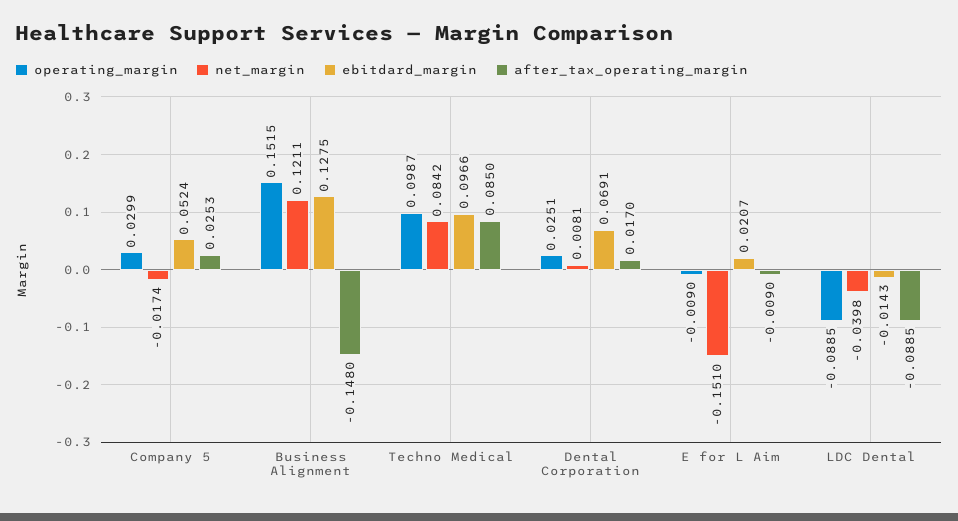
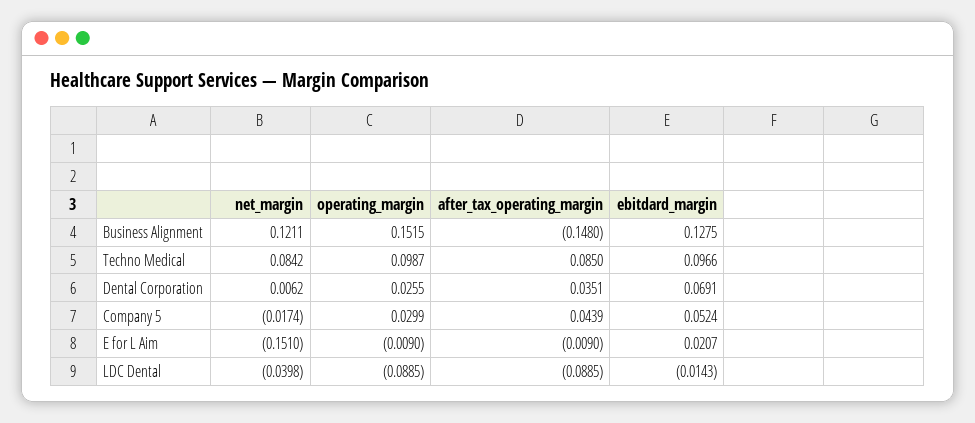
  {
    "operating_margin": {
      "Company 5": 0.0299,
      "Business Alignment": 0.1515,
      "Techno Medical": 0.0987,
-     "Dental Corporation": 0.0251,
+     "Dental Corporation": 0.0255,
      "E for L Aim": -0.009,
      "LDC Dental": -0.0885
    },
    "net_margin": {
      "Company 5": -0.0174,
      "Business Alignment": 0.1211,
      "Techno Medical": 0.0842,
-     "Dental Corporation": 0.0081,
+     "Dental Corporation": 0.0062,
      "E for L Aim": -0.151,
      "LDC Dental": -0.0398
    },
    "ebitdard_margin": {
      "Company 5": 0.0524,
      "Business Alignment": 0.1275,
      "Techno Medical": 0.0966,
      "Dental Corporation": 0.0691,
      "E for L Aim": 0.0207,
      "LDC Dental": -0.0143
    },
    "after_tax_operating_margin": {
-     "Company 5": 0.0253,
+     "Company 5": 0.0439,
      "Business Alignment": -0.148,
      "Techno Medical": 0.085,
-     "Dental Corporation": 0.017,
+     "Dental Corporation": 0.0351,
      "E for L Aim": -0.009,
      "LDC Dental": -0.0885
    }
  }

